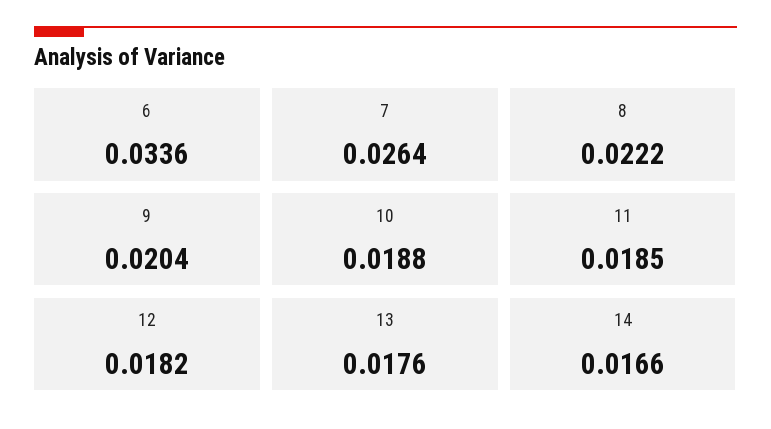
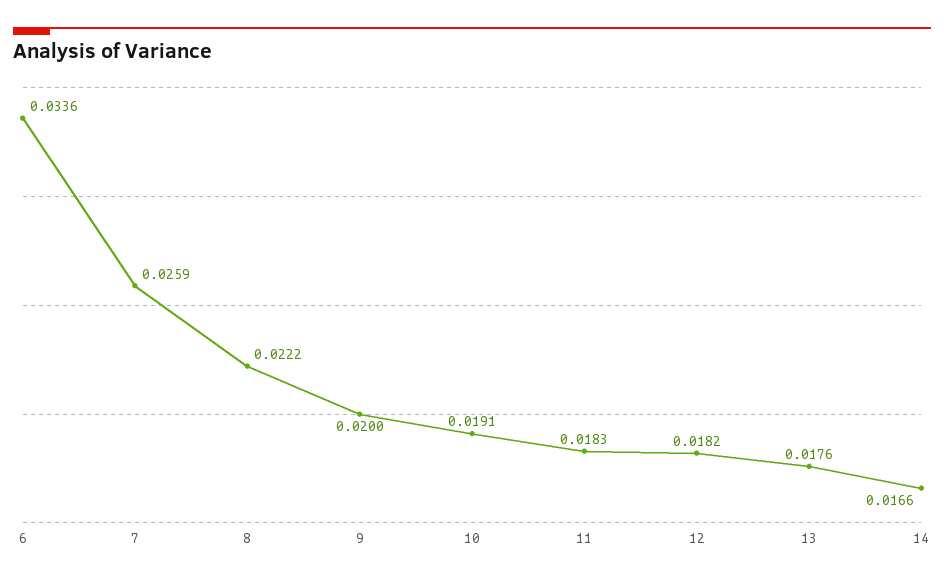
  {
    "6": 0.0336,
-   "7": 0.0264,
+   "7": 0.0259,
    "8": 0.0222,
-   "9": 0.0204,
+   "9": 0.02,
-   "10": 0.0188,
+   "10": 0.0191,
-   "11": 0.0185,
+   "11": 0.0183,
    "12": 0.0182,
    "13": 0.0176,
    "14": 0.0166
  }

